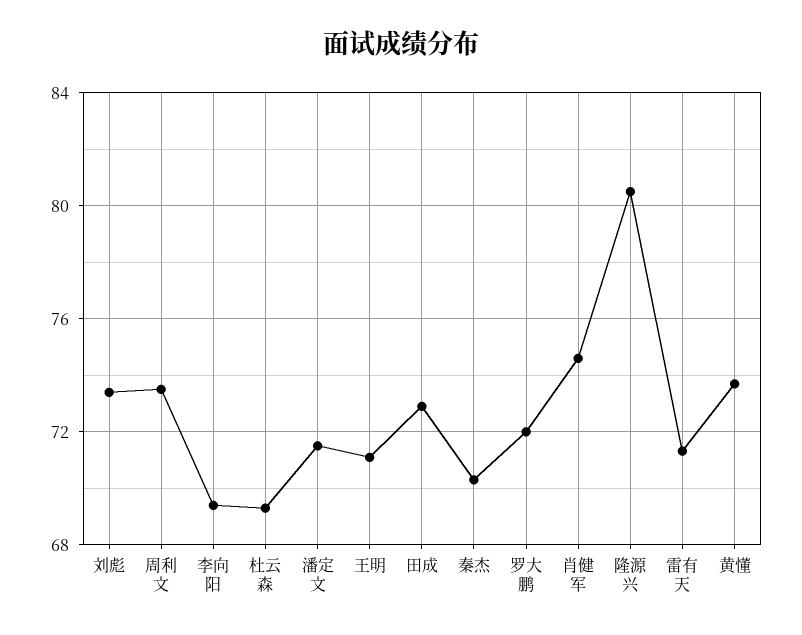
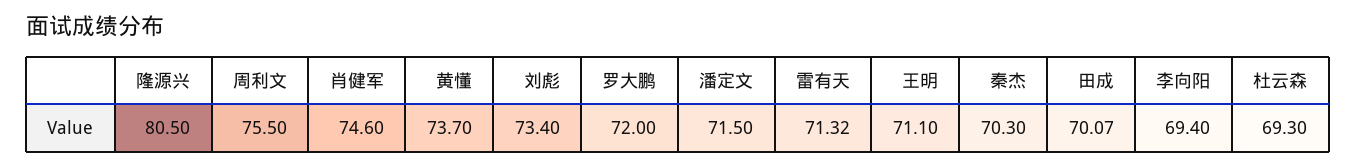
  {
    "刘彪": 73.4,
-   "周利文": 73.5,
+   "周利文": 75.5,
    "李向阳": 69.4,
    "杜云森": 69.3,
    "潘定文": 71.5,
    "王明": 71.1,
-   "田成": 73,
+   "田成": 70.07,
    "秦杰": 70.3,
    "罗大鹏": 72,
    "肖健军": 74.6,
    "隆源兴": 80.5,
    "雷有天": 71.32,
    "黄懂": 73.7
  }

